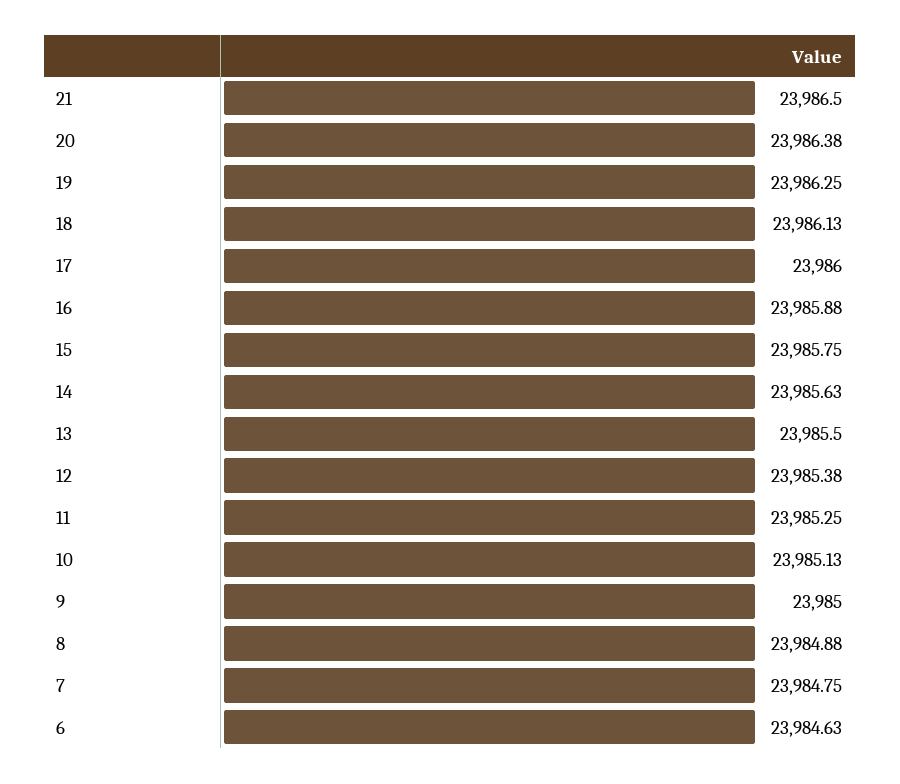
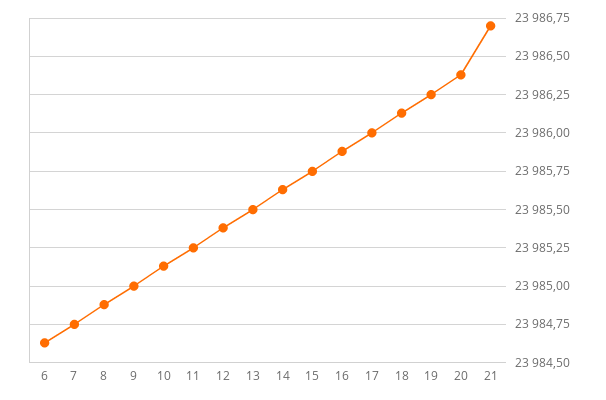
  {
-   "21": 23986.5,
+   "21": 23986.7,
    "20": 23986.38,
    "19": 23986.25,
    "18": 23986.13,
    "17": 23986,
    "16": 23985.88,
    "15": 23985.75,
    "14": 23985.63,
    "13": 23985.5,
    "12": 23985.38,
    "11": 23985.25,
    "10": 23985.13,
    "9": 23985,
    "8": 23984.88,
    "7": 23984.75,
    "6": 23984.63
  }

